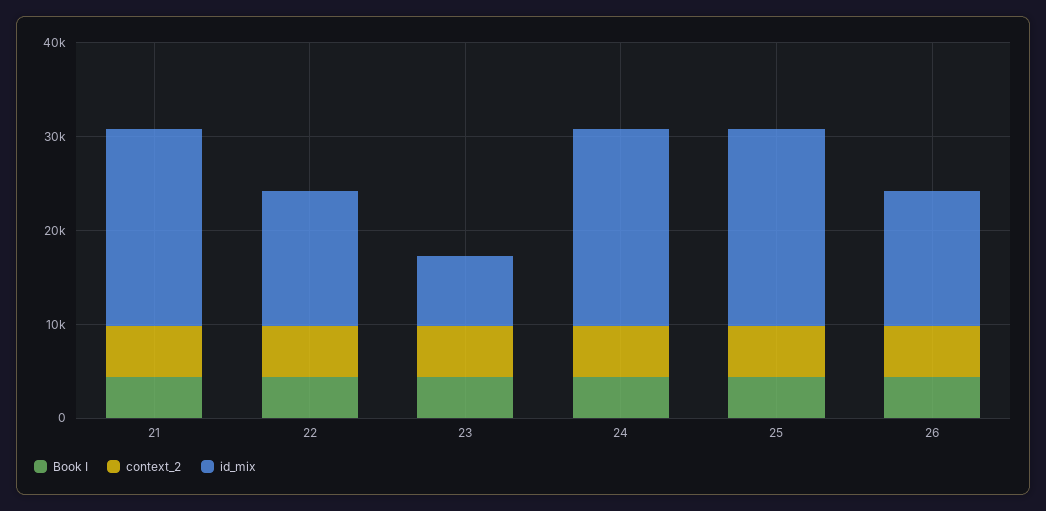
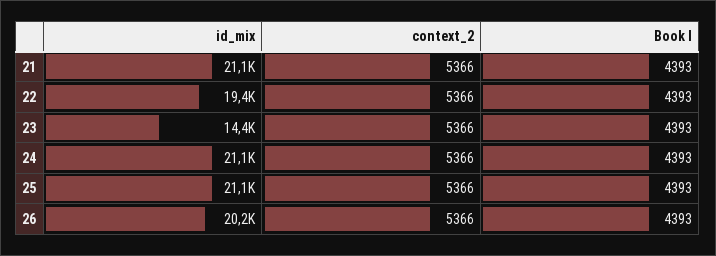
  {
    "Book I": {
      "21": 4393,
      "22": 4393,
      "23": 4393,
      "24": 4393,
      "25": 4393,
      "26": 4393
    },
    "context_2": {
      "21": 5366,
      "22": 5366,
      "23": 5366,
      "24": 5366,
      "25": 5366,
      "26": 5366
    },
    "id_mix": {
      "21": 21100,
-     "22": 14000,
+     "22": 19400,
-     "23": 8000,
+     "23": 14400,
      "24": 21100,
      "25": 21100,
-     "26": 14000
+     "26": 20200
    }
  }

